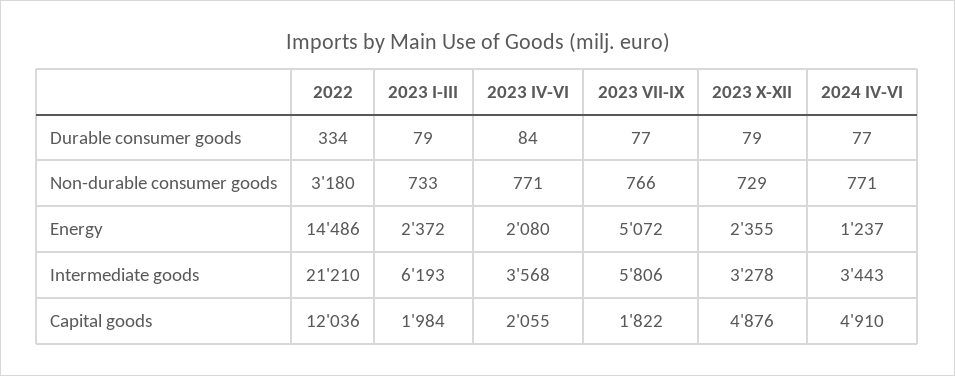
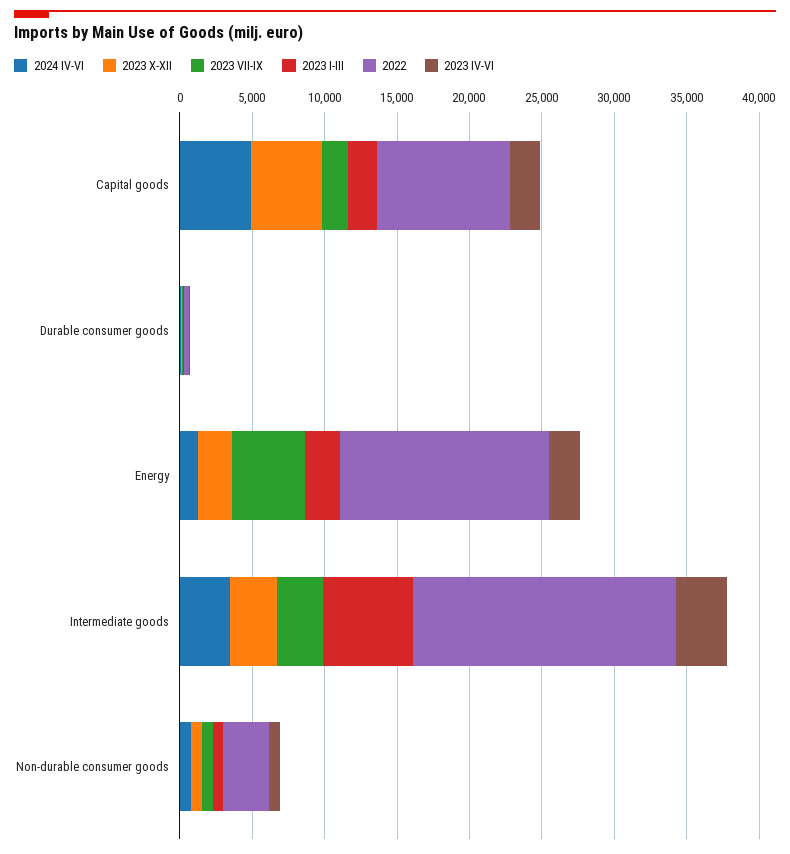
  {
    "2022": {
      "Durable consumer goods": 334,
      "Non-durable consumer goods": 3180,
      "Energy": 14486,
-     "Intermediate goods": 21210,
+     "Intermediate goods": 18000,
-     "Capital goods": 12036
+     "Capital goods": 9000
    },
    "2023 I-III": {
      "Durable consumer goods": 79,
      "Non-durable consumer goods": 733,
      "Energy": 2372,
      "Intermediate goods": 6193,
      "Capital goods": 1984
    },
    "2023 IV-VI": {
      "Durable consumer goods": 84,
      "Non-durable consumer goods": 771,
      "Energy": 2080,
      "Intermediate goods": 3568,
      "Capital goods": 2055
    },
    "2023 VII-IX": {
      "Durable consumer goods": 77,
      "Non-durable consumer goods": 766,
      "Energy": 5072,
-     "Intermediate goods": 5806,
+     "Intermediate goods": 3000,
      "Capital goods": 1822
    },
    "2023 X-XII": {
      "Durable consumer goods": 79,
      "Non-durable consumer goods": 729,
      "Energy": 2355,
      "Intermediate goods": 3278,
      "Capital goods": 4876
    },
    "2024 IV-VI": {
      "Durable consumer goods": 77,
      "Non-durable consumer goods": 771,
      "Energy": 1237,
      "Intermediate goods": 3443,
      "Capital goods": 4910
    }
  }

